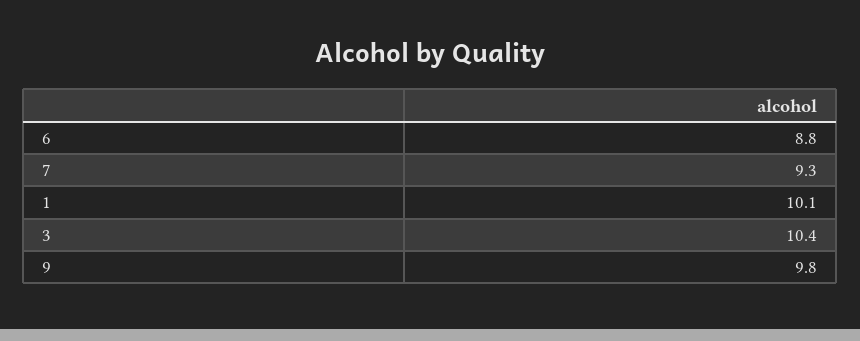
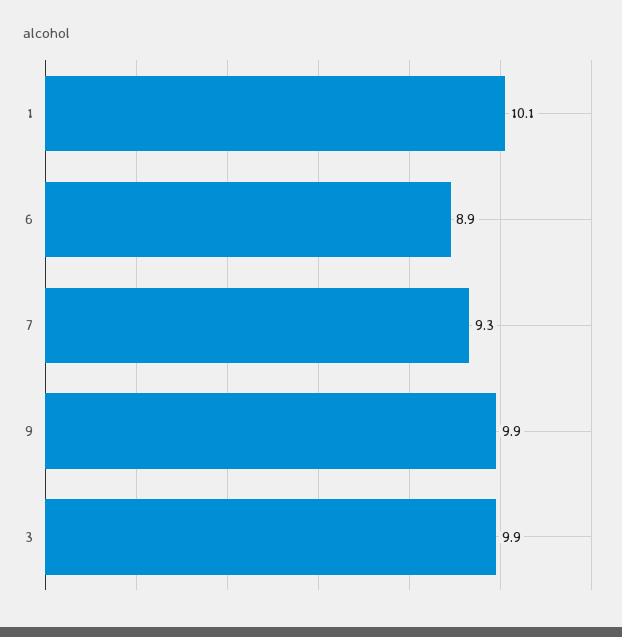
  {
-   "6": 8.8,
+   "6": 8.9,
    "7": 9.3,
    "1": 10.1,
-   "3": 10.4,
+   "3": 9.9,
-   "9": 9.8
+   "9": 9.9
  }

